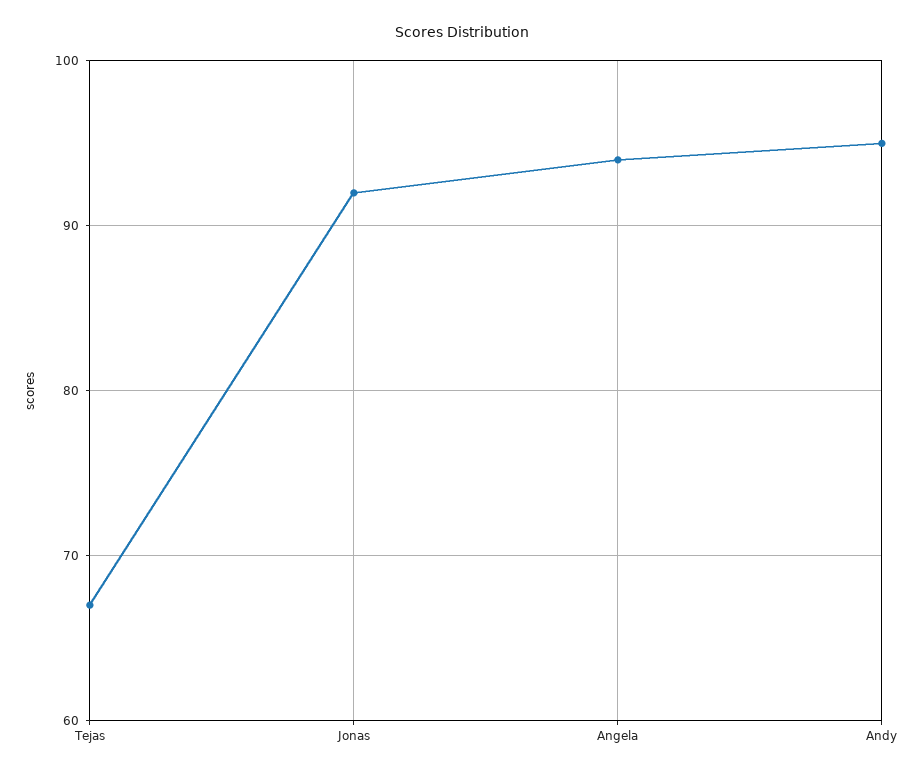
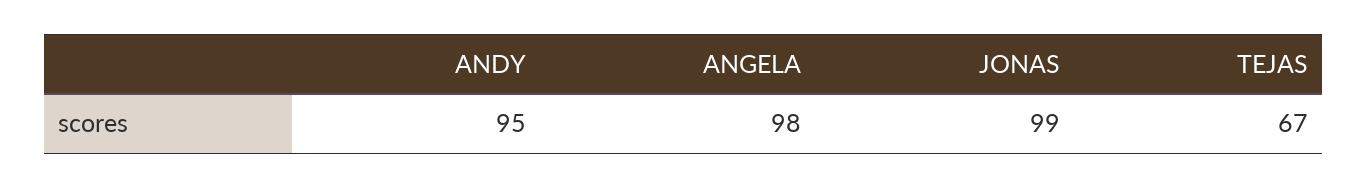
  {
    "Tejas": 67,
-   "Jonas": 92,
+   "Jonas": 99,
-   "Angela": 94,
+   "Angela": 98,
    "Andy": 95
  }

